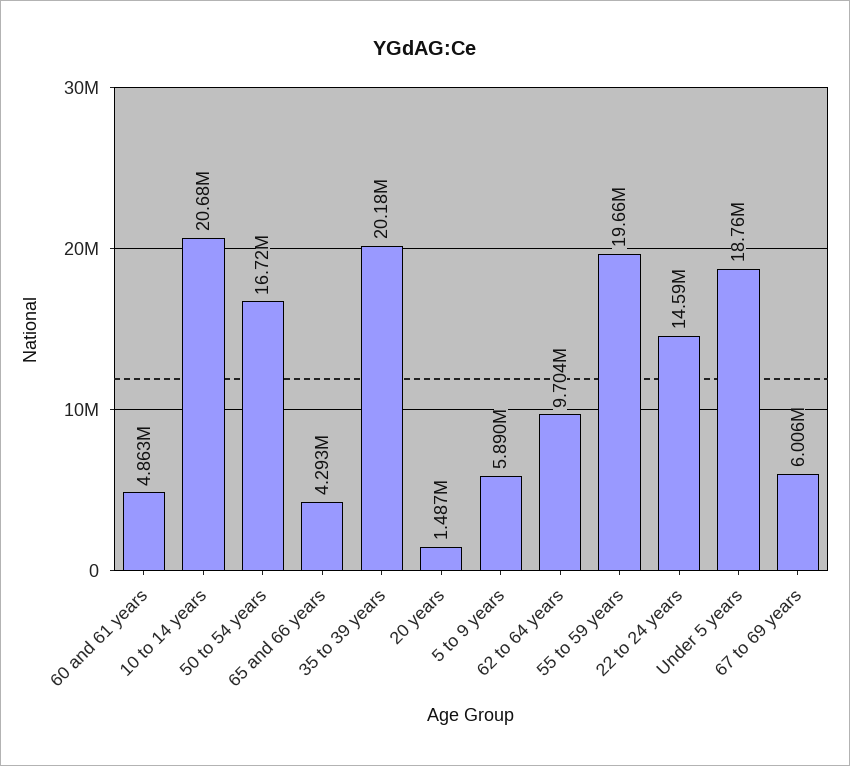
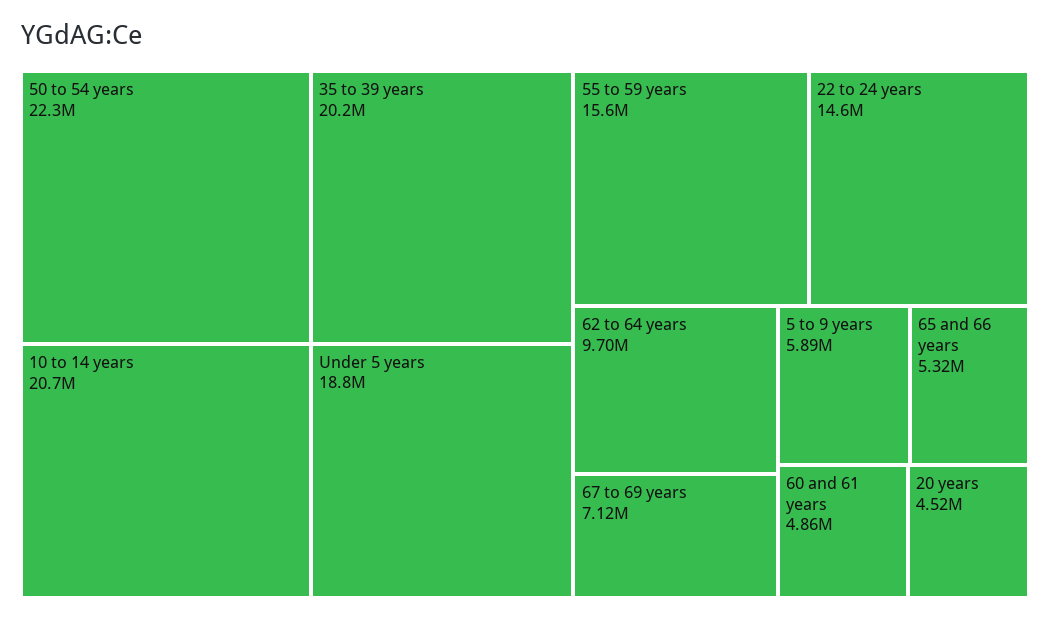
  {
    "60 and 61 years": 4863000,
    "10 to 14 years": 20680000,
-   "50 to 54 years": 16720000,
+   "50 to 54 years": 22300000,
-   "65 and 66 years": 4293000,
+   "65 and 66 years": 5320000,
    "35 to 39 years": 20180000,
-   "20 years": 1487000,
+   "20 years": 4520000,
    "5 to 9 years": 5890000,
    "62 to 64 years": 9704000,
-   "55 to 59 years": 19660000,
+   "55 to 59 years": 15600000,
    "22 to 24 years": 14590000,
    "Under 5 years": 18760000,
-   "67 to 69 years": 6006000
+   "67 to 69 years": 7120000
  }

